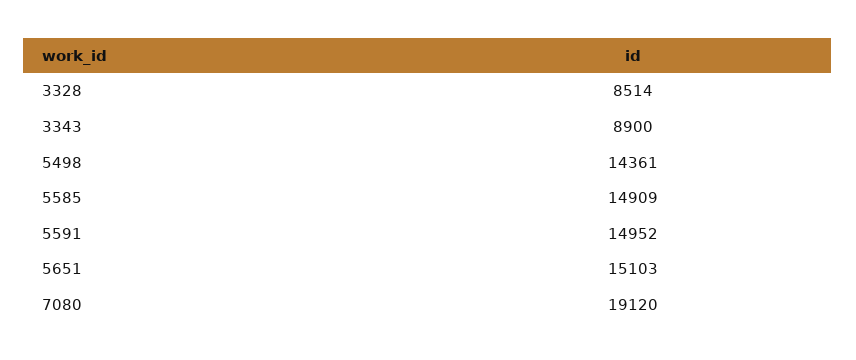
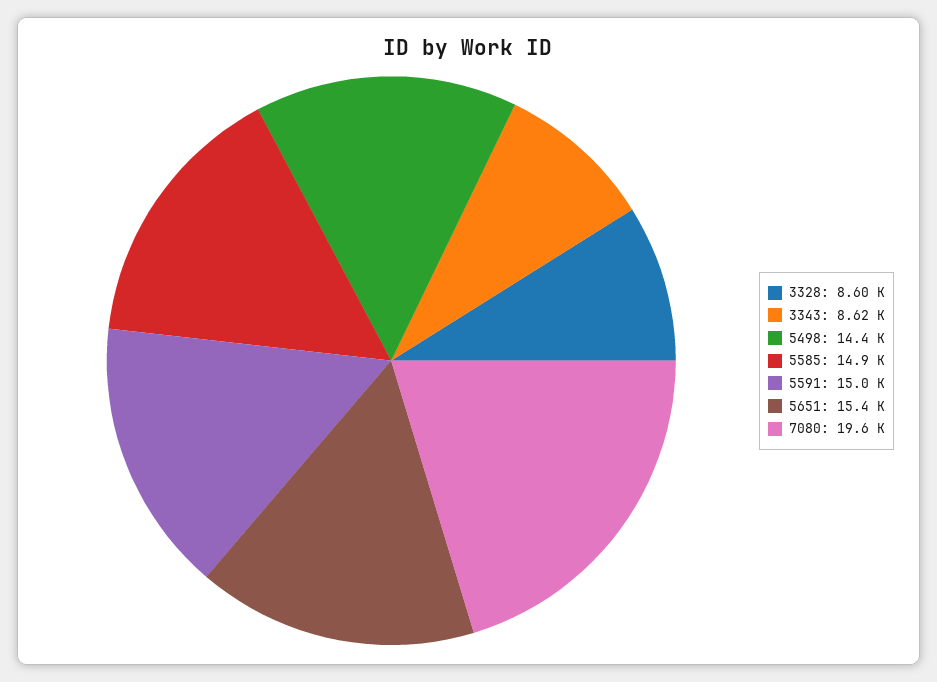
  {
-   "3328": 8514,
+   "3328": 8600,
-   "3343": 8900,
+   "3343": 8620,
    "5498": 14361,
    "5585": 14909,
    "5591": 14952,
-   "5651": 15103,
+   "5651": 15400,
-   "7080": 19120
+   "7080": 19600
  }

